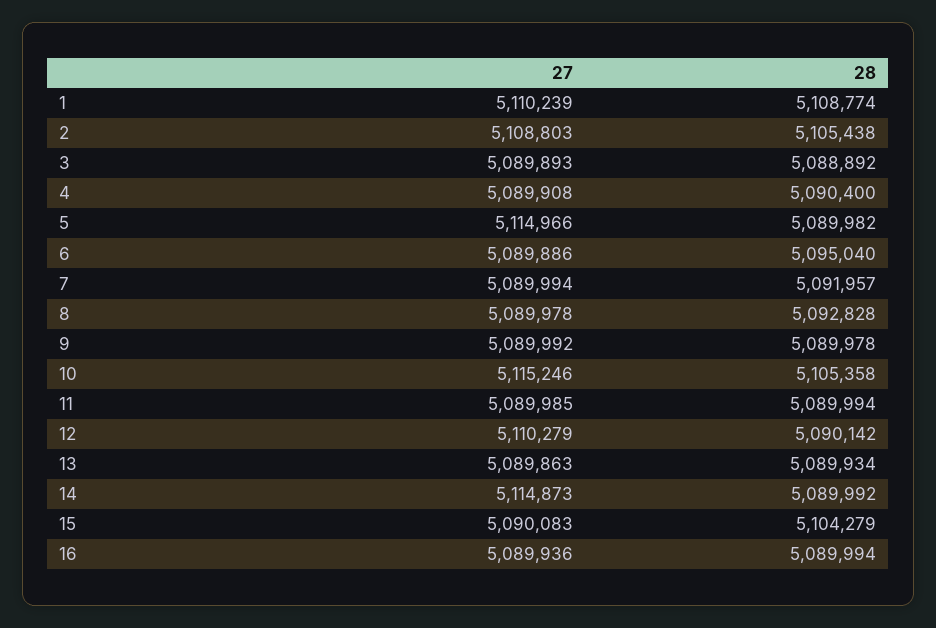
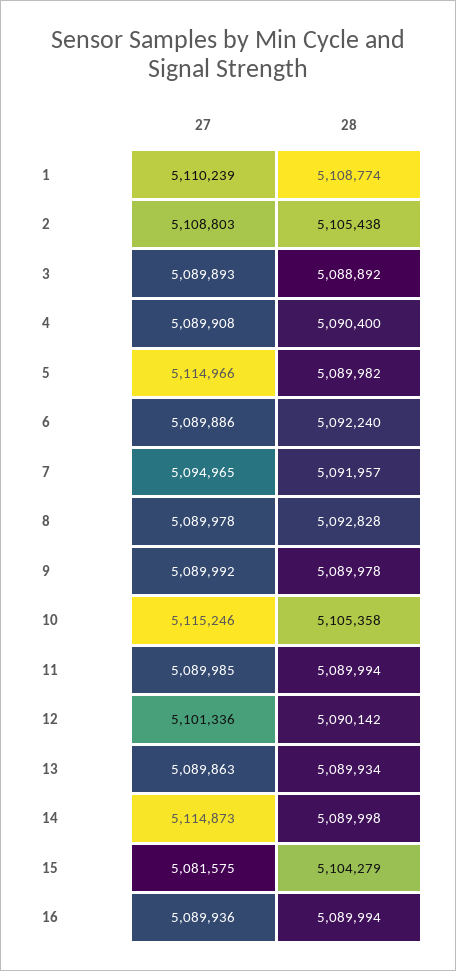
  {
    "27": {
      "1": 5110239,
      "2": 5108803,
      "3": 5089893,
      "4": 5089908,
      "5": 5114966,
      "6": 5089886,
-     "7": 5089994,
+     "7": 5094965,
      "8": 5089978,
      "9": 5089992,
      "10": 5115246,
      "11": 5089985,
-     "12": 5110279,
+     "12": 5101336,
      "13": 5089863,
      "14": 5114873,
-     "15": 5090083,
+     "15": 5081575,
      "16": 5089936
    },
    "28": {
      "1": 5108774,
      "2": 5105438,
      "3": 5088892,
      "4": 5090400,
      "5": 5089982,
-     "6": 5095040,
+     "6": 5092240,
      "7": 5091957,
      "8": 5092828,
      "9": 5089978,
      "10": 5105358,
      "11": 5089994,
      "12": 5090142,
      "13": 5089934,
-     "14": 5089992,
+     "14": 5089998,
      "15": 5104279,
      "16": 5089994
    }
  }

